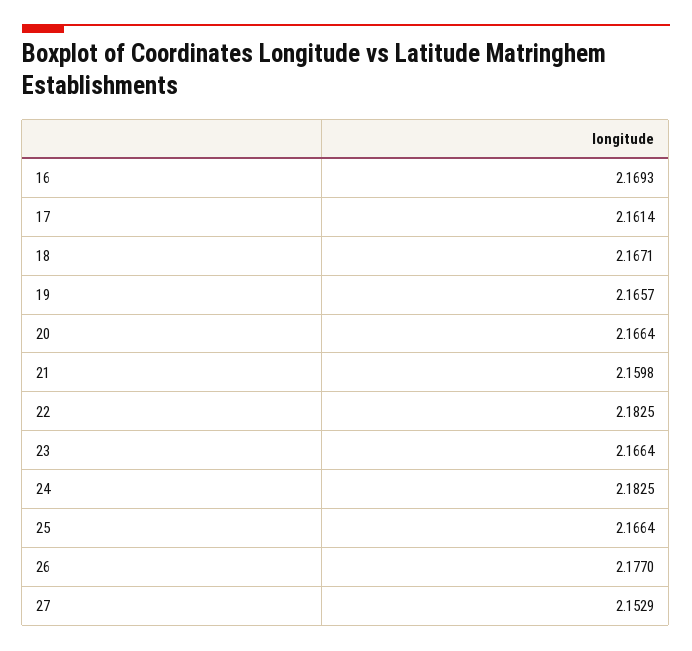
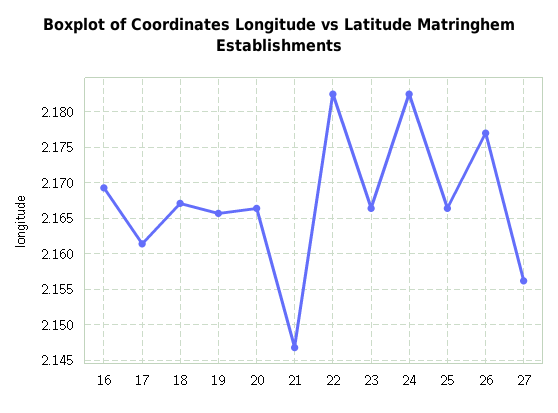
  {
    "16": 2.1693,
    "17": 2.1614,
    "18": 2.1671,
    "19": 2.1657,
    "20": 2.1664,
-   "21": 2.1598,
+   "21": 2.147,
    "22": 2.1825,
    "23": 2.1664,
    "24": 2.1825,
    "25": 2.1664,
    "26": 2.177,
-   "27": 2.1529
+   "27": 2.156
  }

